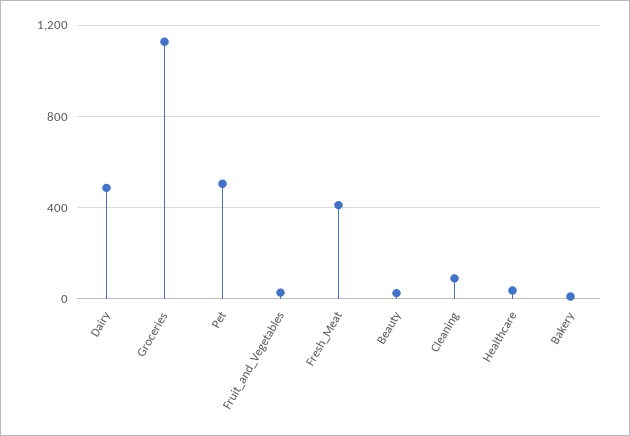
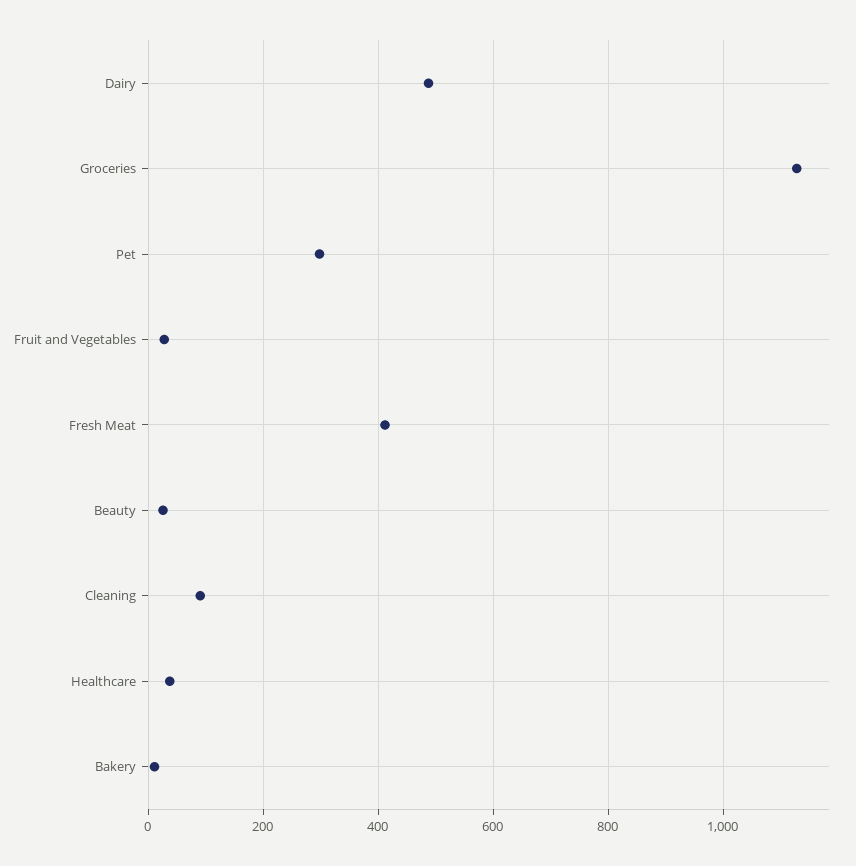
  {
    "Dairy": 480,
    "Groceries": 1120,
-   "Pet": 500,
+   "Pet": 300,
    "Fruit_and_Vegetables": 20,
    "Fresh_Meat": 420,
    "Beauty": 20,
    "Cleaning": 100,
    "Healthcare": 40,
    "Bakery": 20
  }

